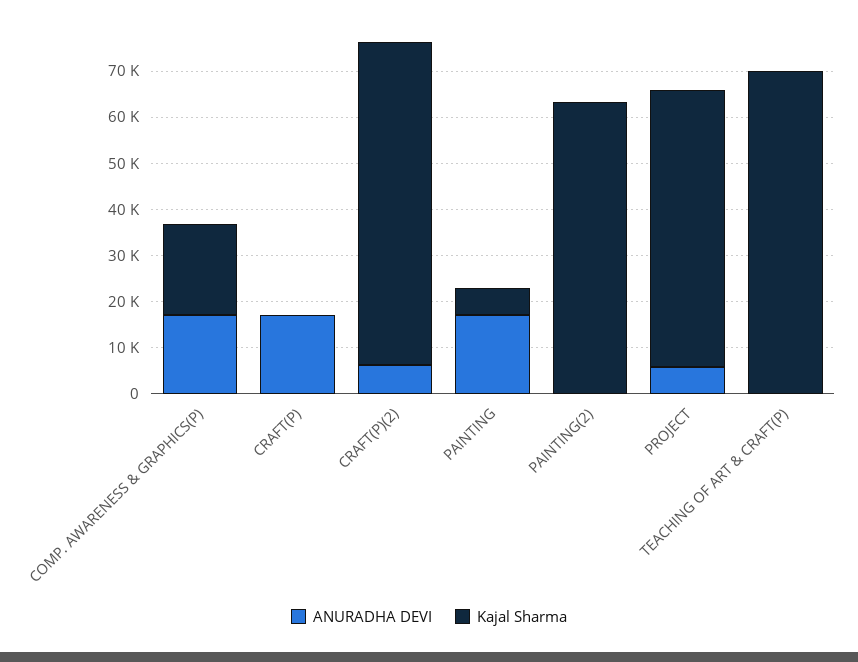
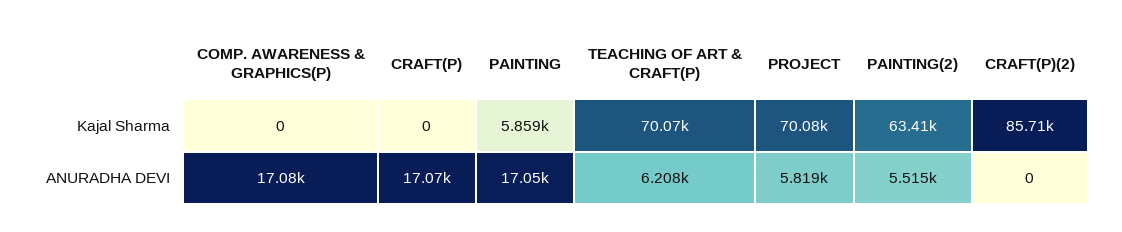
  {
    "ANURADHA DEVI": {
      "COMP. AWARENESS & GRAPHICS(P)": 17080,
      "CRAFT(P)": 17070,
-     "CRAFT(P)(2)": 6000,
+     "CRAFT(P)(2)": 0,
      "PAINTING": 17050,
-     "PAINTING(2)": 0,
+     "PAINTING(2)": 5515,
      "PROJECT": 5819,
-     "TEACHING OF ART & CRAFT(P)": 0
+     "TEACHING OF ART & CRAFT(P)": 6208
    },
    "Kajal Sharma": {
-     "COMP. AWARENESS & GRAPHICS(P)": 20000,
+     "COMP. AWARENESS & GRAPHICS(P)": 0,
      "CRAFT(P)": 0,
-     "CRAFT(P)(2)": 70000,
+     "CRAFT(P)(2)": 85710,
      "PAINTING": 5859,
      "PAINTING(2)": 63410,
-     "PROJECT": 60000,
+     "PROJECT": 70080,
      "TEACHING OF ART & CRAFT(P)": 70070
    }
  }

